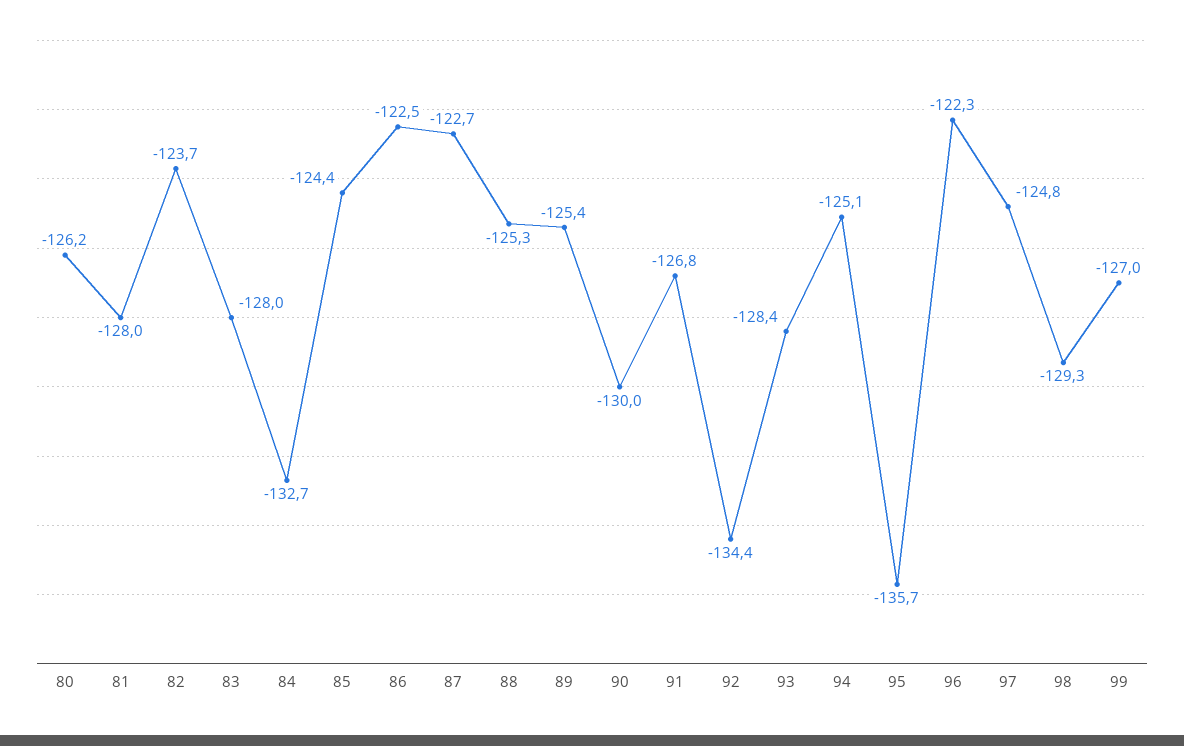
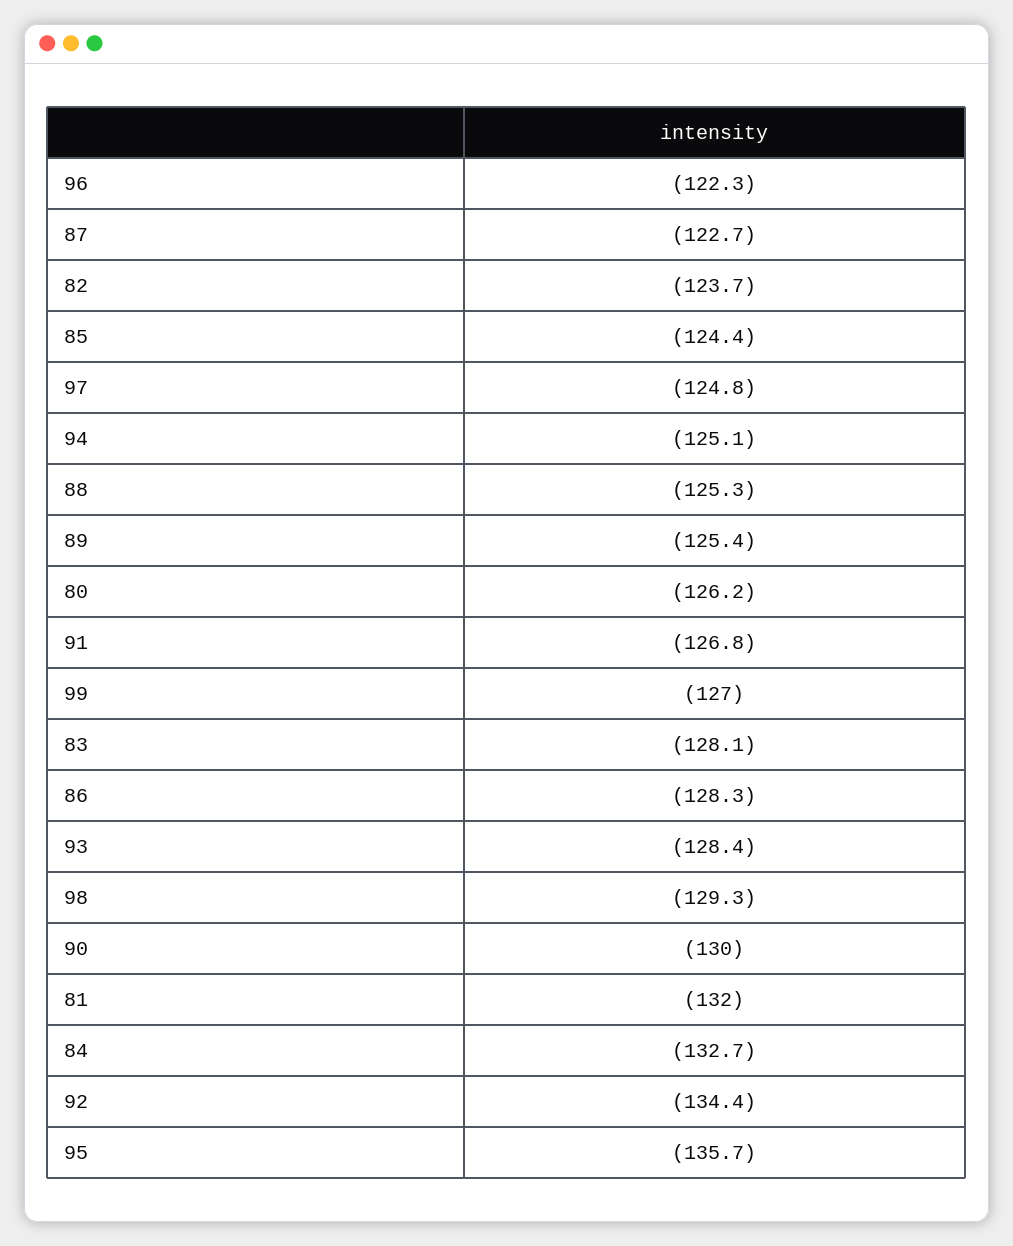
  {
    "80": -126.2,
-   "81": -128,
+   "81": -132,
    "82": -123.7,
-   "83": -128,
+   "83": -128.1,
    "84": -132.7,
    "85": -124.4,
-   "86": -122.5,
+   "86": -128.3,
    "87": -122.7,
    "88": -125.3,
    "89": -125.4,
    "90": -130,
    "91": -126.8,
    "92": -134.4,
    "93": -128.4,
    "94": -125.1,
    "95": -135.7,
    "96": -122.3,
    "97": -124.8,
    "98": -129.3,
    "99": -127
  }

